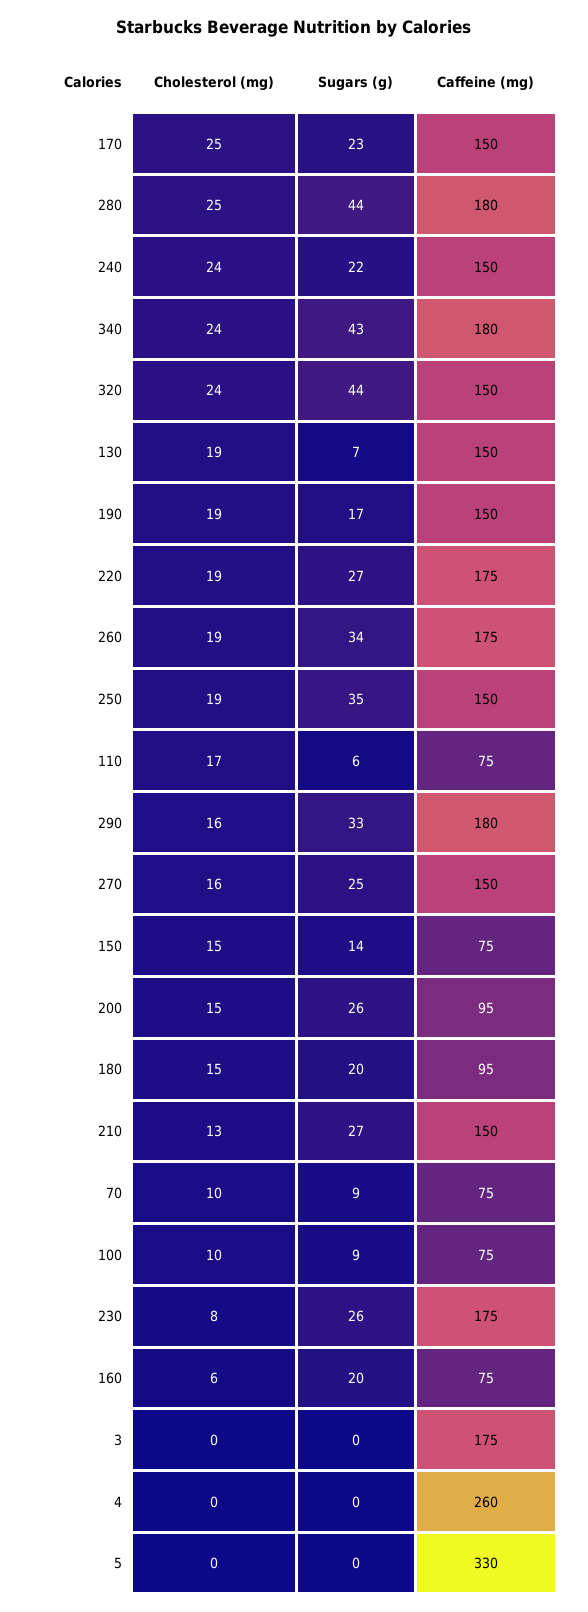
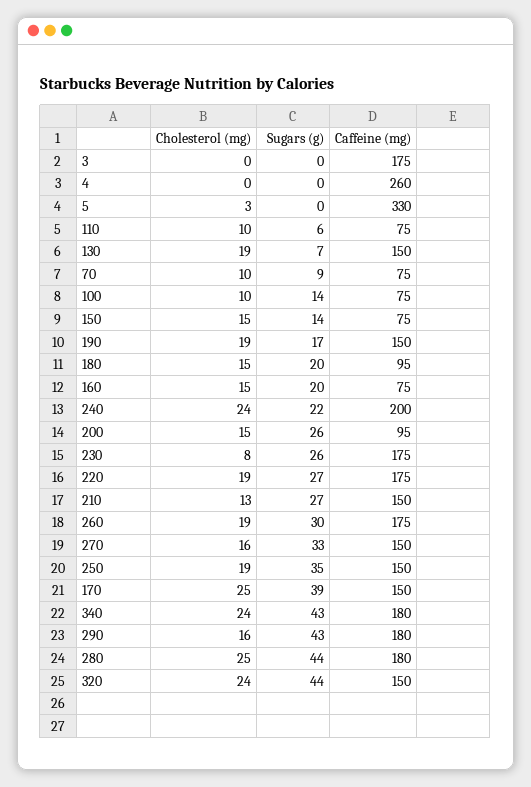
  {
    "Cholesterol (mg)": {
      "170": 25,
      "280": 25,
      "240": 24,
      "340": 24,
      "320": 24,
      "130": 19,
      "190": 19,
      "220": 19,
      "260": 19,
      "250": 19,
-     "110": 17,
+     "110": 10,
      "290": 16,
      "270": 16,
      "150": 15,
      "200": 15,
      "180": 15,
      "210": 13,
      "70": 10,
      "100": 10,
      "230": 8,
-     "160": 6,
+     "160": 15,
      "3": 0,
      "4": 0,
-     "5": 0
+     "5": 3
    },
    "Sugars (g)": {
-     "170": 23,
+     "170": 39,
      "280": 44,
      "240": 22,
      "340": 43,
      "320": 44,
      "130": 7,
      "190": 17,
      "220": 27,
-     "260": 34,
+     "260": 30,
      "250": 35,
      "110": 6,
-     "290": 33,
+     "290": 43,
-     "270": 25,
+     "270": 33,
      "150": 14,
      "200": 26,
      "180": 20,
      "210": 27,
      "70": 9,
-     "100": 9,
+     "100": 14,
      "230": 26,
      "160": 20,
      "3": 0,
      "4": 0,
      "5": 0
    },
    "Caffeine (mg)": {
      "170": 150,
      "280": 180,
-     "240": 150,
+     "240": 200,
      "340": 180,
      "320": 150,
      "130": 150,
      "190": 150,
      "220": 175,
      "260": 175,
      "250": 150,
      "110": 75,
      "290": 180,
      "270": 150,
      "150": 75,
      "200": 95,
      "180": 95,
      "210": 150,
      "70": 75,
      "100": 75,
      "230": 175,
      "160": 75,
      "3": 175,
      "4": 260,
      "5": 330
    }
  }

